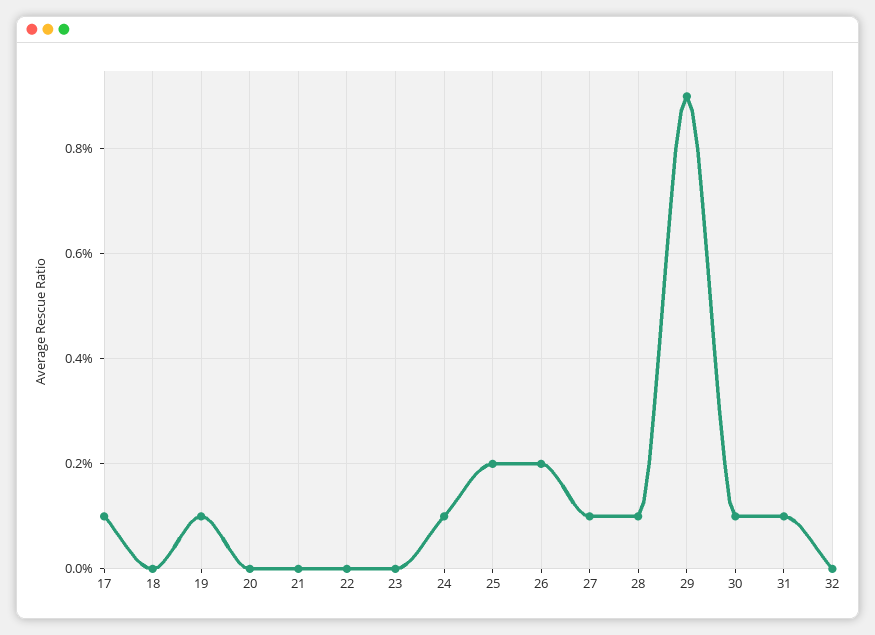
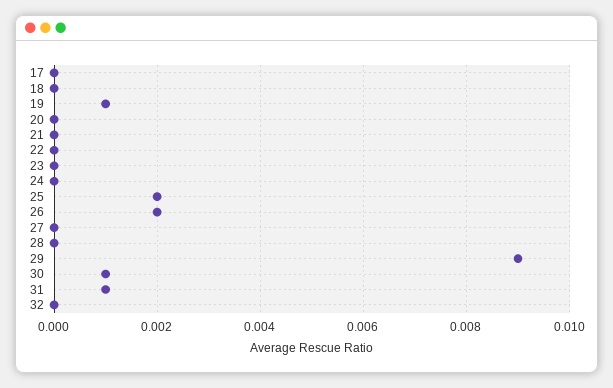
  {
-   "17": 0.001,
+   "17": 0,
    "18": 0,
    "19": 0.001,
    "20": 0,
    "21": 0,
    "22": 0,
    "23": 0,
-   "24": 0.001,
+   "24": 0,
    "25": 0.002,
    "26": 0.002,
-   "27": 0.001,
+   "27": 0,
-   "28": 0.001,
+   "28": 0,
    "29": 0.009,
    "30": 0.001,
    "31": 0.001,
    "32": 0
  }

